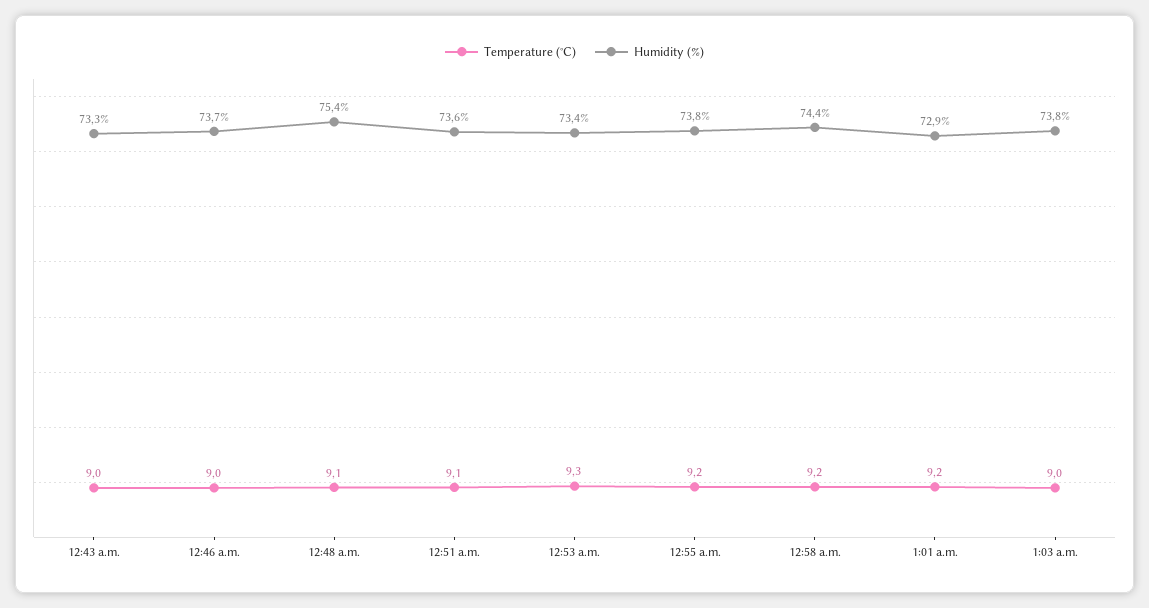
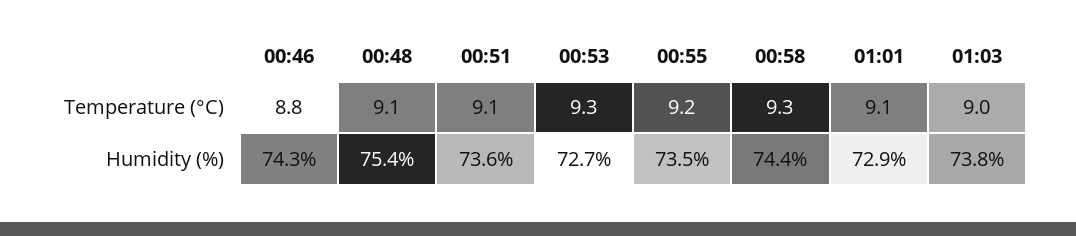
  {
    "Temperature (°C)": {
-     "12:43 a.m.": 9,
-     "12:46 a.m.": 9,
+     "12:46 a.m.": 8.8,
      "12:48 a.m.": 9.1,
      "12:51 a.m.": 9.1,
      "12:53 a.m.": 9.3,
      "12:55 a.m.": 9.2,
-     "12:58 a.m.": 9.2,
+     "12:58 a.m.": 9.3,
-     "1:01 a.m.": 9.2,
+     "1:01 a.m.": 9.1,
      "1:03 a.m.": 9
    },
    "Humidity (%)": {
-     "12:43 a.m.": 73.3,
-     "12:46 a.m.": 73.7,
+     "12:46 a.m.": 74.3,
      "12:48 a.m.": 75.4,
      "12:51 a.m.": 73.6,
-     "12:53 a.m.": 73.4,
+     "12:53 a.m.": 72.7,
-     "12:55 a.m.": 73.8,
+     "12:55 a.m.": 73.5,
      "12:58 a.m.": 74.4,
      "1:01 a.m.": 72.9,
      "1:03 a.m.": 73.8
    }
  }

